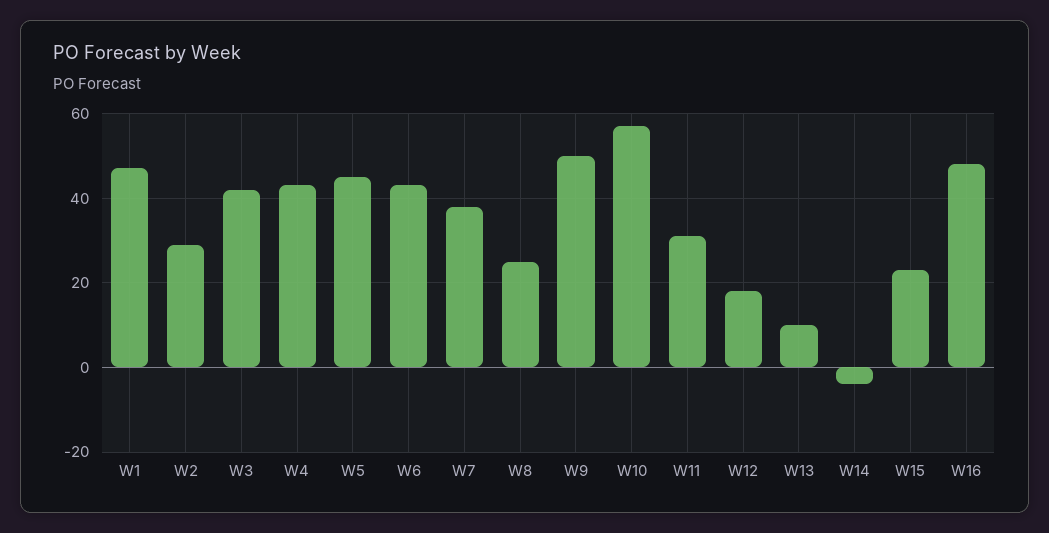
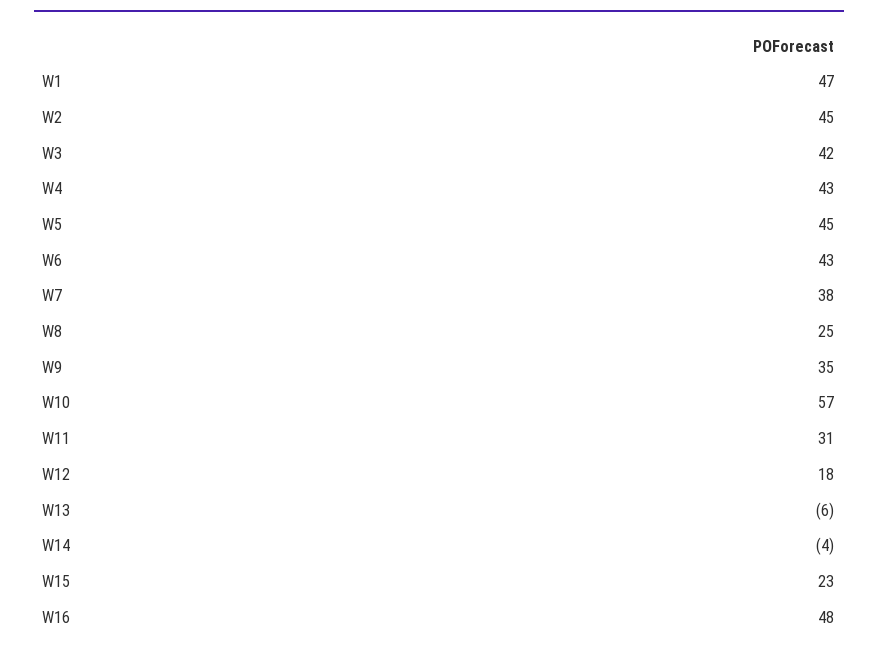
  {
    "W1": 47,
-   "W2": 30,
+   "W2": 45,
    "W3": 42,
    "W4": 43,
    "W5": 45,
    "W6": 43,
    "W7": 38,
    "W8": 25,
-   "W9": 50,
+   "W9": 35,
    "W10": 57,
    "W11": 31,
    "W12": 18,
-   "W13": 10,
+   "W13": -6,
    "W14": -4,
    "W15": 23,
    "W16": 48
  }

